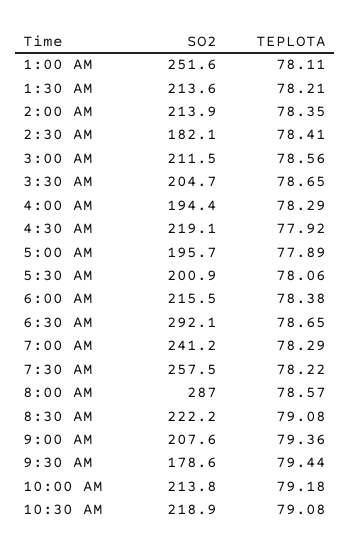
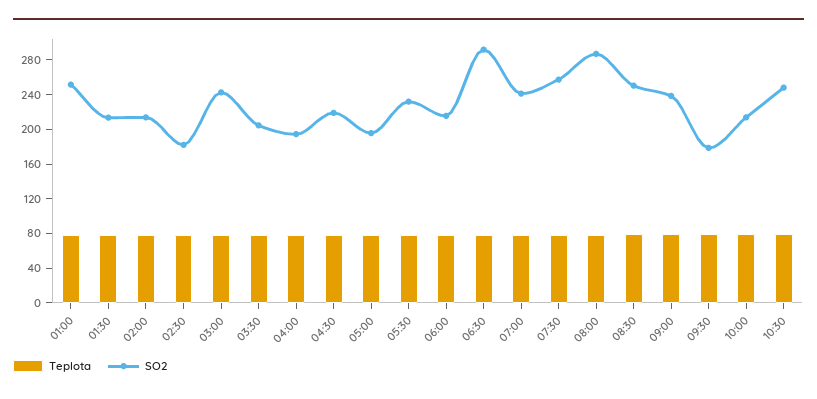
  {
    "SO2": {
      "1:00 AM": 251.6,
      "1:30 AM": 213.6,
      "2:00 AM": 213.9,
      "2:30 AM": 182.1,
-     "3:00 AM": 211.5,
+     "3:00 AM": 240,
      "3:30 AM": 204.7,
      "4:00 AM": 194.4,
      "4:30 AM": 219.1,
      "5:00 AM": 195.7,
-     "5:30 AM": 200.9,
+     "5:30 AM": 230,
      "6:00 AM": 215.5,
      "6:30 AM": 292.1,
      "7:00 AM": 241.2,
      "7:30 AM": 257.5,
      "8:00 AM": 287,
-     "8:30 AM": 222.2,
+     "8:30 AM": 250,
-     "9:00 AM": 207.6,
+     "9:00 AM": 240,
      "9:30 AM": 178.6,
      "10:00 AM": 213.8,
-     "10:30 AM": 218.9
+     "10:30 AM": 250
    },
    "TEPLOTA": {
      "1:00 AM": 78.11,
      "1:30 AM": 78.21,
      "2:00 AM": 78.35,
      "2:30 AM": 78.41,
      "3:00 AM": 78.56,
      "3:30 AM": 78.65,
      "4:00 AM": 78.29,
      "4:30 AM": 77.92,
      "5:00 AM": 77.89,
      "5:30 AM": 78.06,
      "6:00 AM": 78.38,
      "6:30 AM": 78.65,
      "7:00 AM": 78.29,
      "7:30 AM": 78.22,
      "8:00 AM": 78.57,
      "8:30 AM": 79.08,
      "9:00 AM": 79.36,
      "9:30 AM": 79.44,
      "10:00 AM": 79.18,
      "10:30 AM": 79.08
    }
  }

